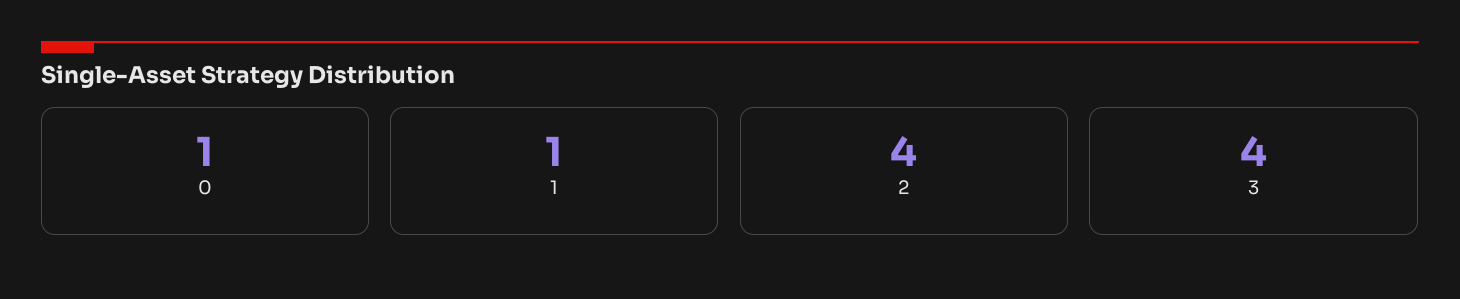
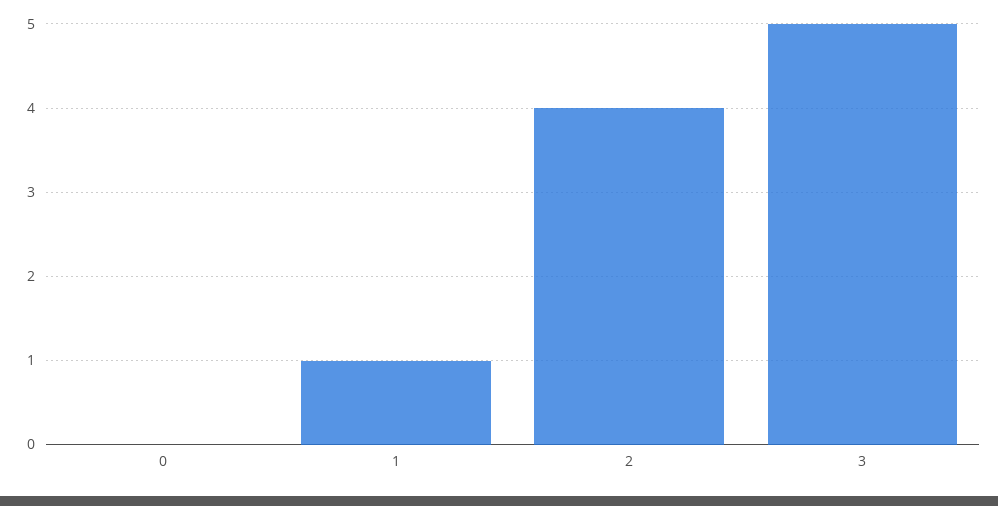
  {
-   "0": 1,
+   "0": 0,
    "1": 1,
    "2": 4,
-   "3": 4
+   "3": 5
  }

